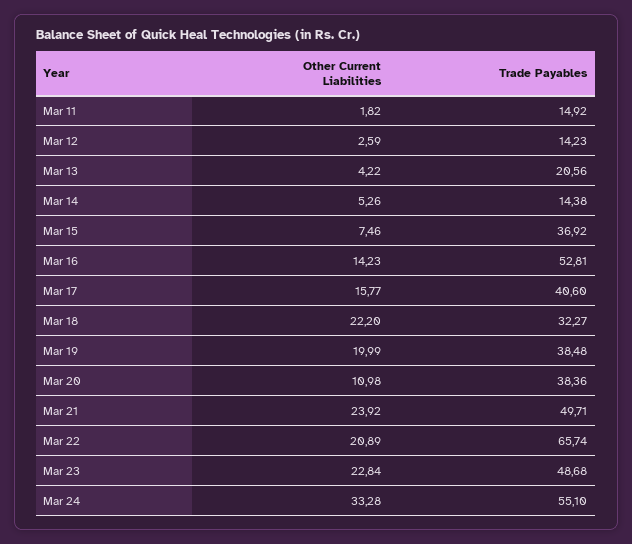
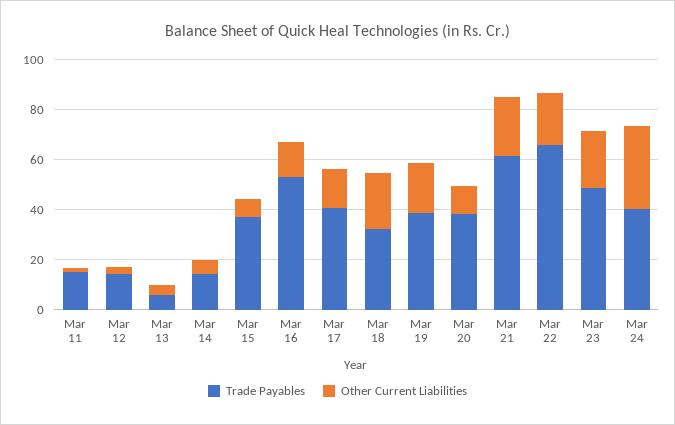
  {
    "Other Current Liabilities": {
      "Mar 11": 1.82,
      "Mar 12": 2.59,
      "Mar 13": 4.22,
      "Mar 14": 5.26,
      "Mar 15": 7.46,
      "Mar 16": 14.23,
      "Mar 17": 15.77,
      "Mar 18": 22.2,
      "Mar 19": 19.99,
      "Mar 20": 10.98,
      "Mar 21": 23.92,
      "Mar 22": 20.89,
      "Mar 23": 22.84,
      "Mar 24": 33.28
    },
    "Trade Payables": {
      "Mar 11": 14.92,
      "Mar 12": 14.23,
-     "Mar 13": 20.56,
+     "Mar 13": 5,
      "Mar 14": 14.38,
      "Mar 15": 36.92,
      "Mar 16": 52.81,
      "Mar 17": 40.6,
      "Mar 18": 32.27,
      "Mar 19": 38.48,
      "Mar 20": 38.36,
-     "Mar 21": 49.71,
+     "Mar 21": 60,
      "Mar 22": 65.74,
      "Mar 23": 48.68,
-     "Mar 24": 55.1
+     "Mar 24": 40
    }
  }

